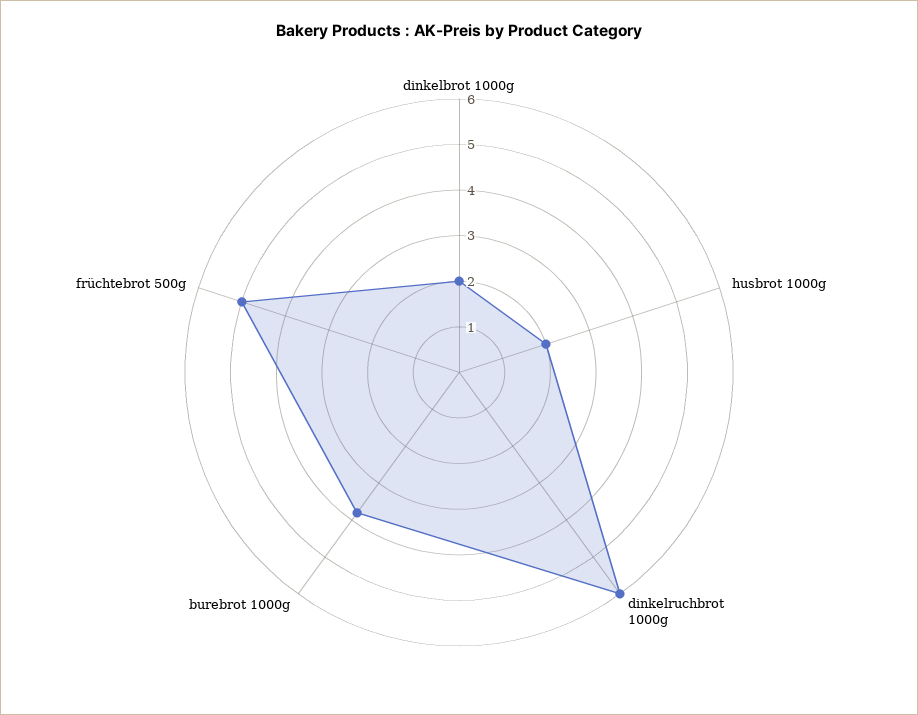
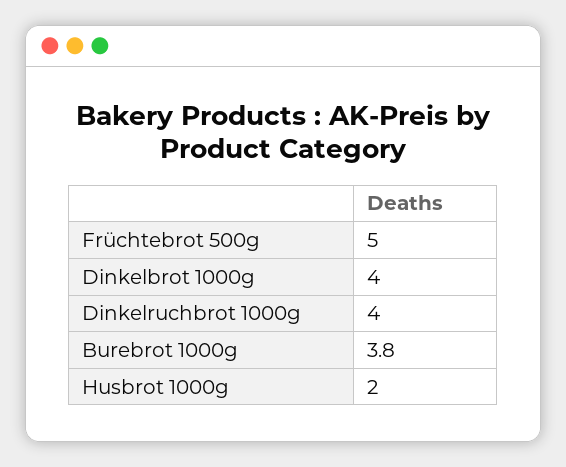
  {
-   "dinkelbrot 1000g": 2,
+   "dinkelbrot 1000g": 4,
    "husbrot 1000g": 2,
-   "dinkelruchbrot 1000g": 6,
+   "dinkelruchbrot 1000g": 4,
    "burebrot 1000g": 3.8,
    "früchtebrot 500g": 5
  }

